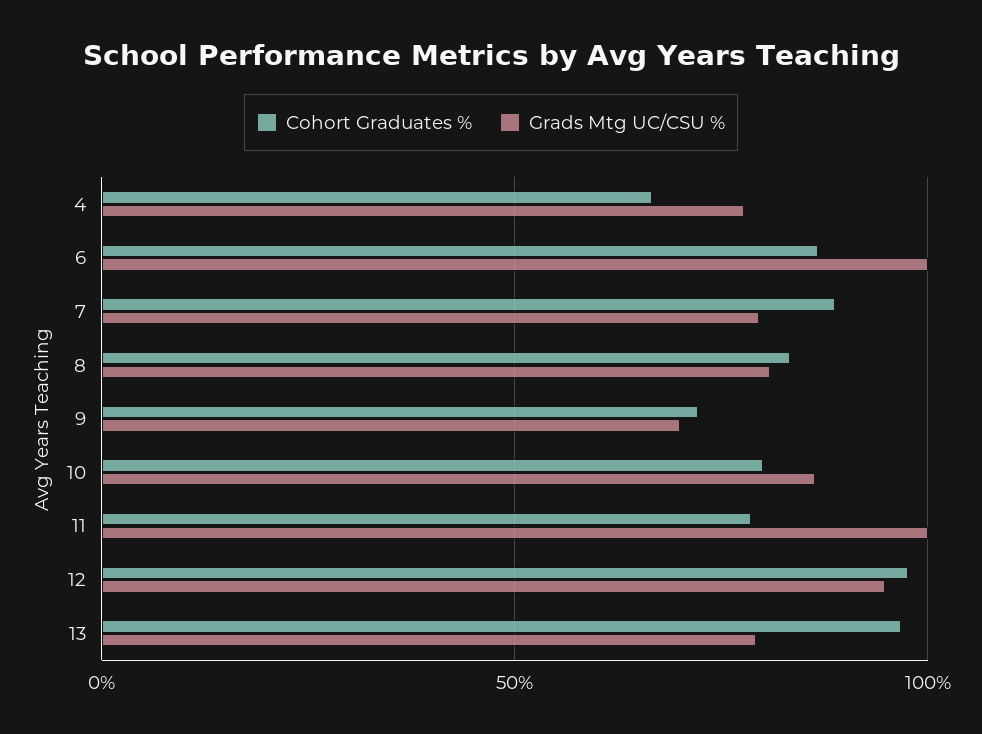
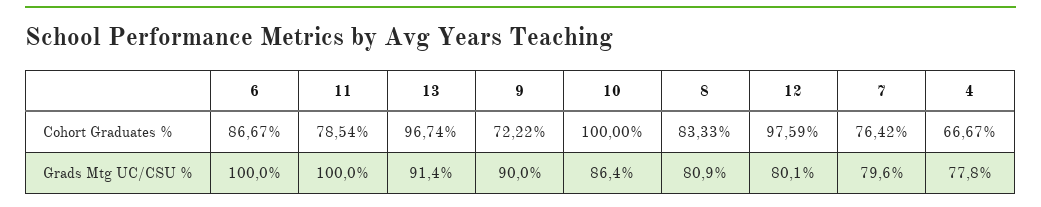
  {
    "Cohort Graduates %": {
      "4": 66.67,
      "6": 86.67,
-     "7": 90,
+     "7": 76.42,
      "8": 83.33,
      "9": 72.22,
-     "10": 80,
+     "10": 100,
      "11": 78.54,
      "12": 97.59,
      "13": 96.74
    },
    "Grads Mtg UC/CSU %": {
      "4": 77.8,
      "6": 100,
      "7": 79.6,
      "8": 80.9,
-     "9": 70,
+     "9": 90,
      "10": 86.4,
      "11": 100,
-     "12": 95,
+     "12": 80.1,
-     "13": 80
+     "13": 91.4
    }
  }

